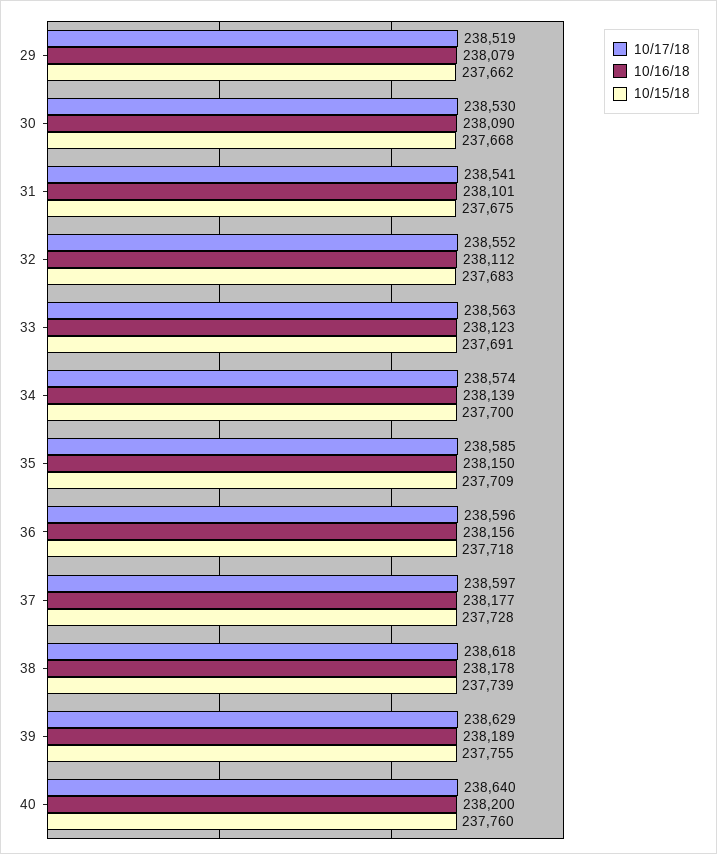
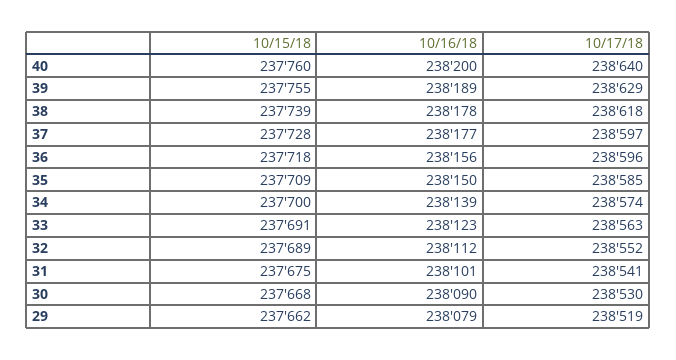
  {
    "10/17/18": {
      "29": 238519,
      "30": 238530,
      "31": 238541,
      "32": 238552,
      "33": 238563,
      "34": 238574,
      "35": 238585,
      "36": 238596,
      "37": 238597,
      "38": 238618,
      "39": 238629,
      "40": 238640
    },
    "10/16/18": {
      "29": 238079,
      "30": 238090,
      "31": 238101,
      "32": 238112,
      "33": 238123,
      "34": 238139,
      "35": 238150,
      "36": 238156,
      "37": 238177,
      "38": 238178,
      "39": 238189,
      "40": 238200
    },
    "10/15/18": {
      "29": 237662,
      "30": 237668,
      "31": 237675,
-     "32": 237683,
+     "32": 237689,
      "33": 237691,
      "34": 237700,
      "35": 237709,
      "36": 237718,
      "37": 237728,
      "38": 237739,
      "39": 237755,
      "40": 237760
    }
  }

